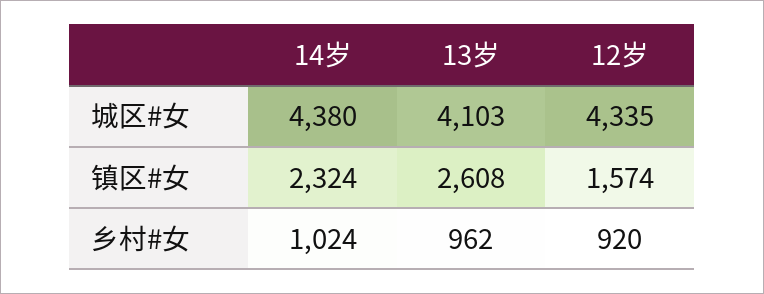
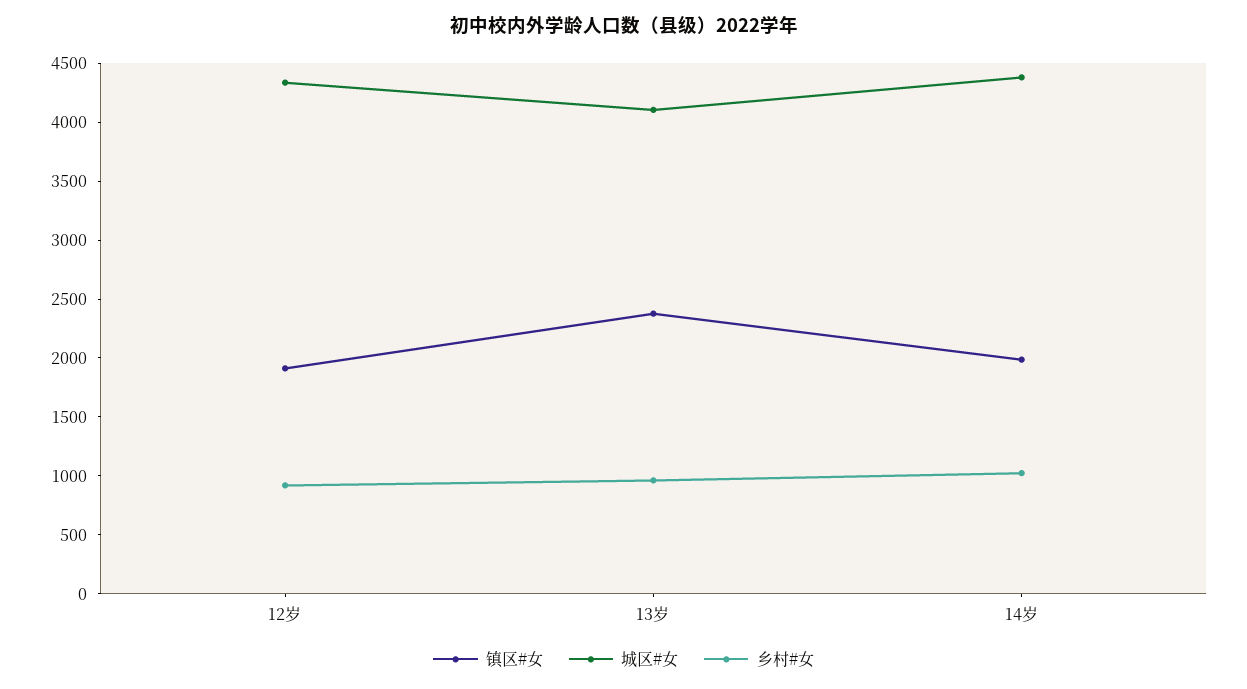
  {
    "城区#女": {
      "14岁": 4380,
      "13岁": 4103,
      "12岁": 4335
    },
    "镇区#女": {
-     "14岁": 2324,
+     "14岁": 2000,
-     "13岁": 2608,
+     "13岁": 2400,
-     "12岁": 1574
+     "12岁": 1900
    },
    "乡村#女": {
      "14岁": 1024,
      "13岁": 962,
      "12岁": 920
    }
  }

